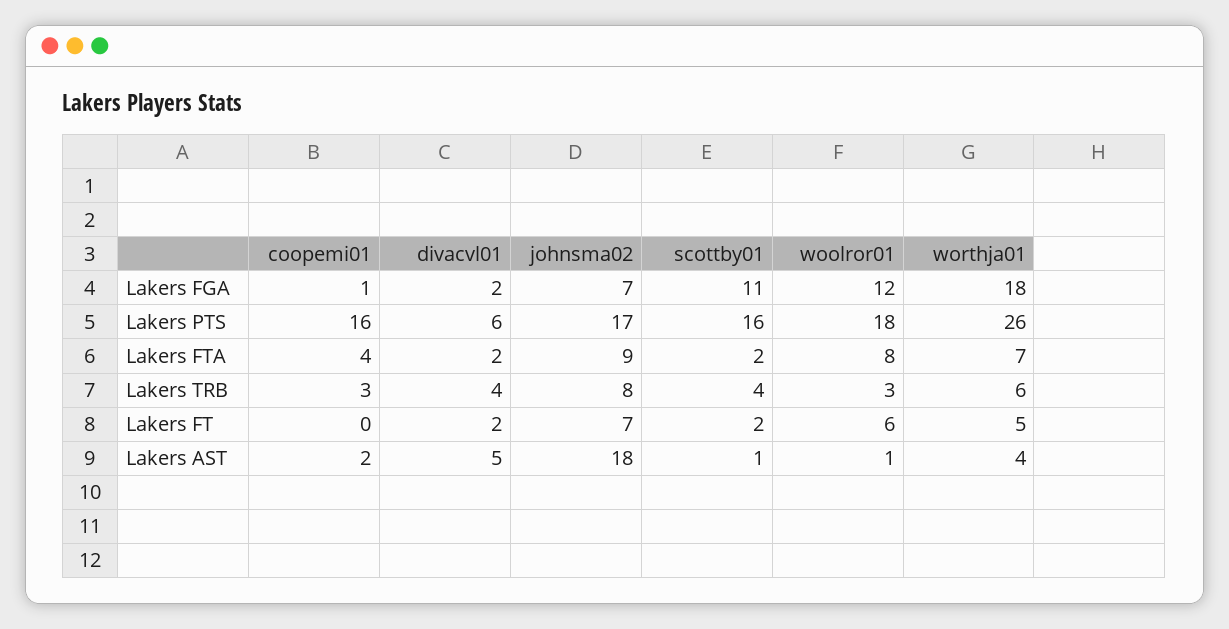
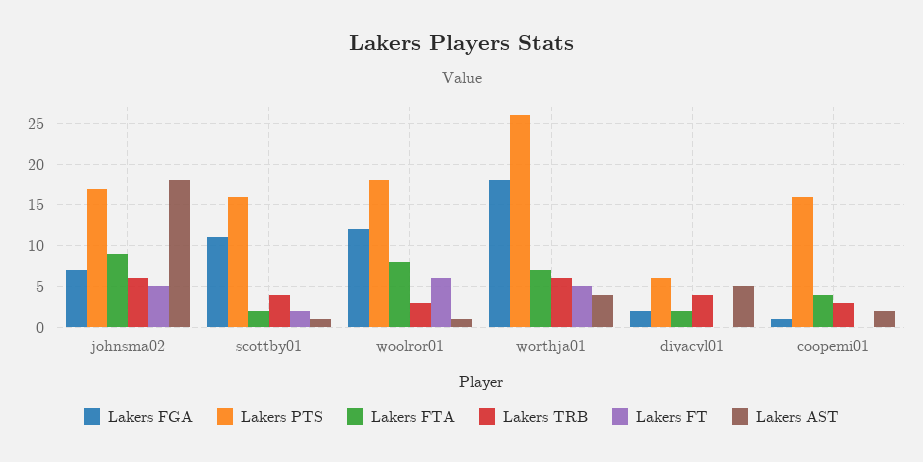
  {
    "Lakers FGA": {
      "coopemi01": 1,
      "divacvl01": 2,
      "johnsma02": 7,
      "scottby01": 11,
      "woolror01": 12,
      "worthja01": 18
    },
    "Lakers PTS": {
      "coopemi01": 16,
      "divacvl01": 6,
      "johnsma02": 17,
      "scottby01": 16,
      "woolror01": 18,
      "worthja01": 26
    },
    "Lakers FTA": {
      "coopemi01": 4,
      "divacvl01": 2,
      "johnsma02": 9,
      "scottby01": 2,
      "woolror01": 8,
      "worthja01": 7
    },
    "Lakers TRB": {
      "coopemi01": 3,
      "divacvl01": 4,
-     "johnsma02": 8,
+     "johnsma02": 6,
      "scottby01": 4,
      "woolror01": 3,
      "worthja01": 6
    },
    "Lakers FT": {
      "coopemi01": 0,
-     "divacvl01": 2,
+     "divacvl01": 0,
-     "johnsma02": 7,
+     "johnsma02": 5,
      "scottby01": 2,
      "woolror01": 6,
      "worthja01": 5
    },
    "Lakers AST": {
      "coopemi01": 2,
      "divacvl01": 5,
      "johnsma02": 18,
      "scottby01": 1,
      "woolror01": 1,
      "worthja01": 4
    }
  }

